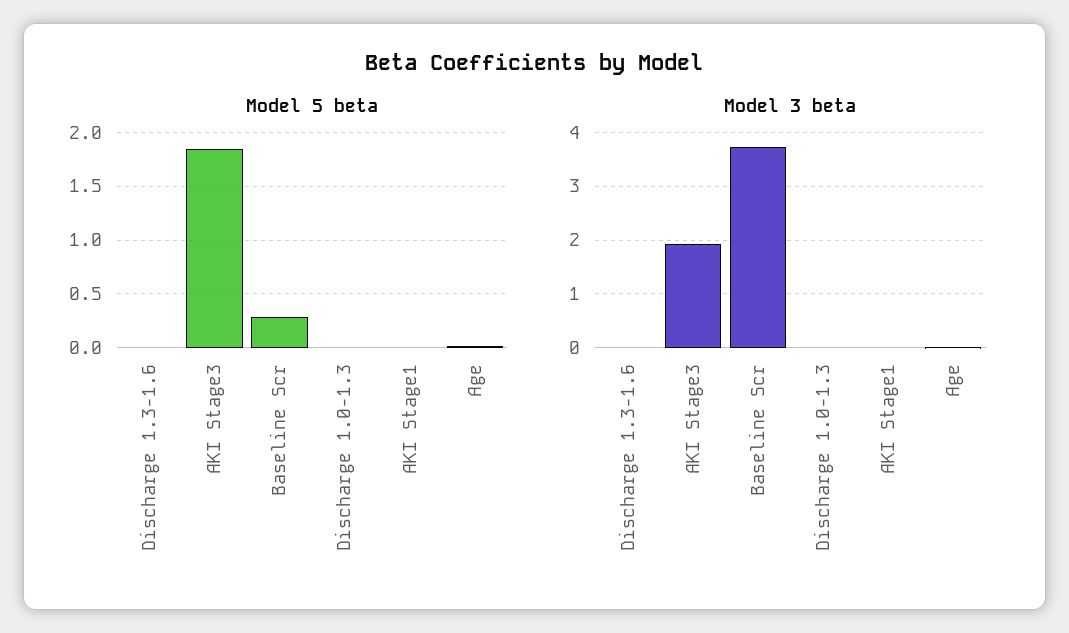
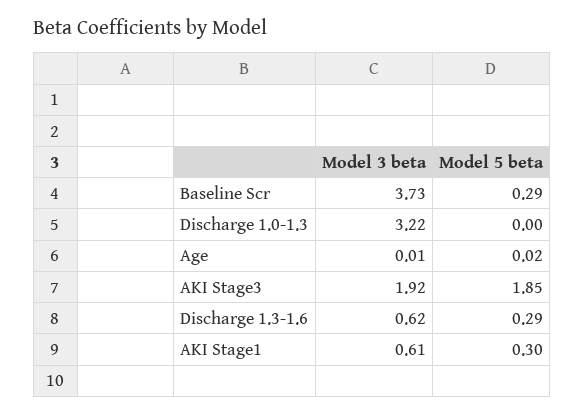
  {
    "Model 5 beta": {
-     "Discharge 1.3-1.6": 0,
+     "Discharge 1.3-1.6": 0.29,
      "AKI Stage3": 1.85,
      "Baseline Scr": 0.29,
      "Discharge 1.0-1.3": 0,
-     "AKI Stage1": 0,
+     "AKI Stage1": 0.3,
      "Age": 0.02
    },
    "Model 3 beta": {
-     "Discharge 1.3-1.6": 0,
+     "Discharge 1.3-1.6": 0.62,
      "AKI Stage3": 1.92,
      "Baseline Scr": 3.73,
-     "Discharge 1.0-1.3": 0,
+     "Discharge 1.0-1.3": 3.22,
-     "AKI Stage1": 0,
+     "AKI Stage1": 0.61,
      "Age": 0.01
    }
  }

